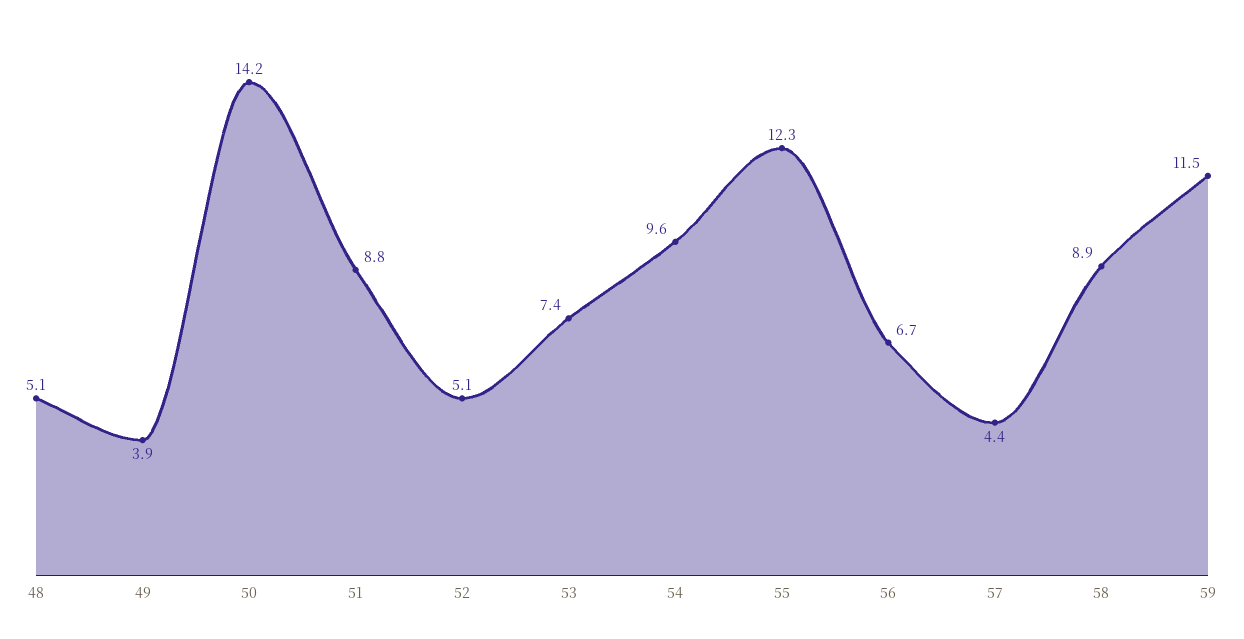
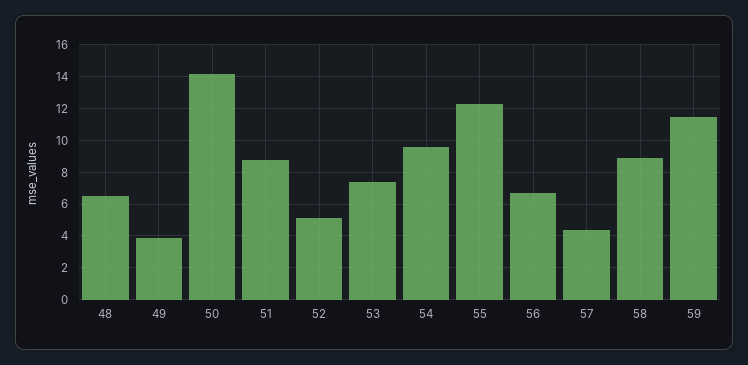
  {
-   "48": 5.1,
+   "48": 6.5,
    "49": 3.9,
    "50": 14.2,
    "51": 8.8,
    "52": 5.1,
    "53": 7.4,
    "54": 9.6,
    "55": 12.3,
    "56": 6.7,
    "57": 4.4,
    "58": 8.9,
    "59": 11.5
  }

